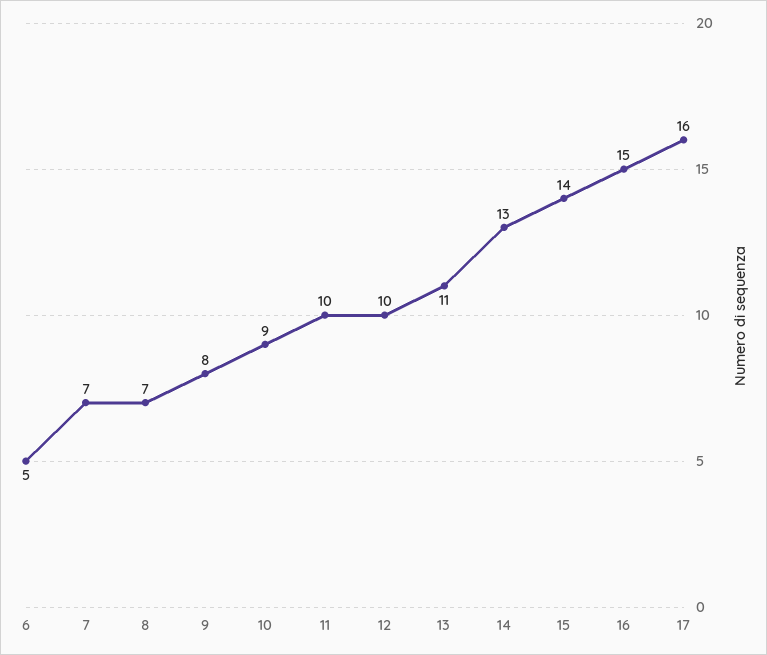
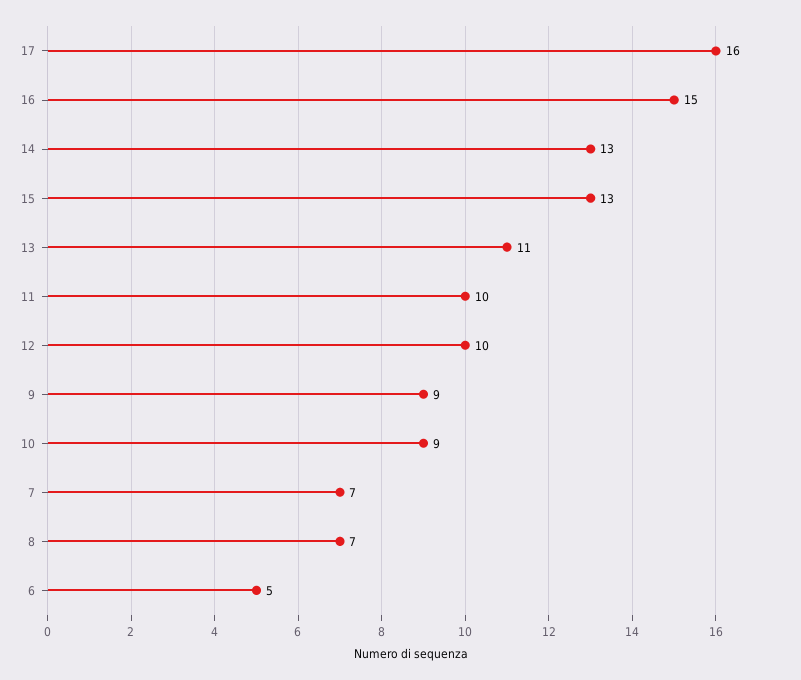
  {
    "6": 5,
    "7": 7,
    "8": 7,
-   "9": 8,
+   "9": 9,
    "10": 9,
    "11": 10,
    "12": 10,
    "13": 11,
    "14": 13,
-   "15": 14,
+   "15": 13,
    "16": 15,
    "17": 16
  }

